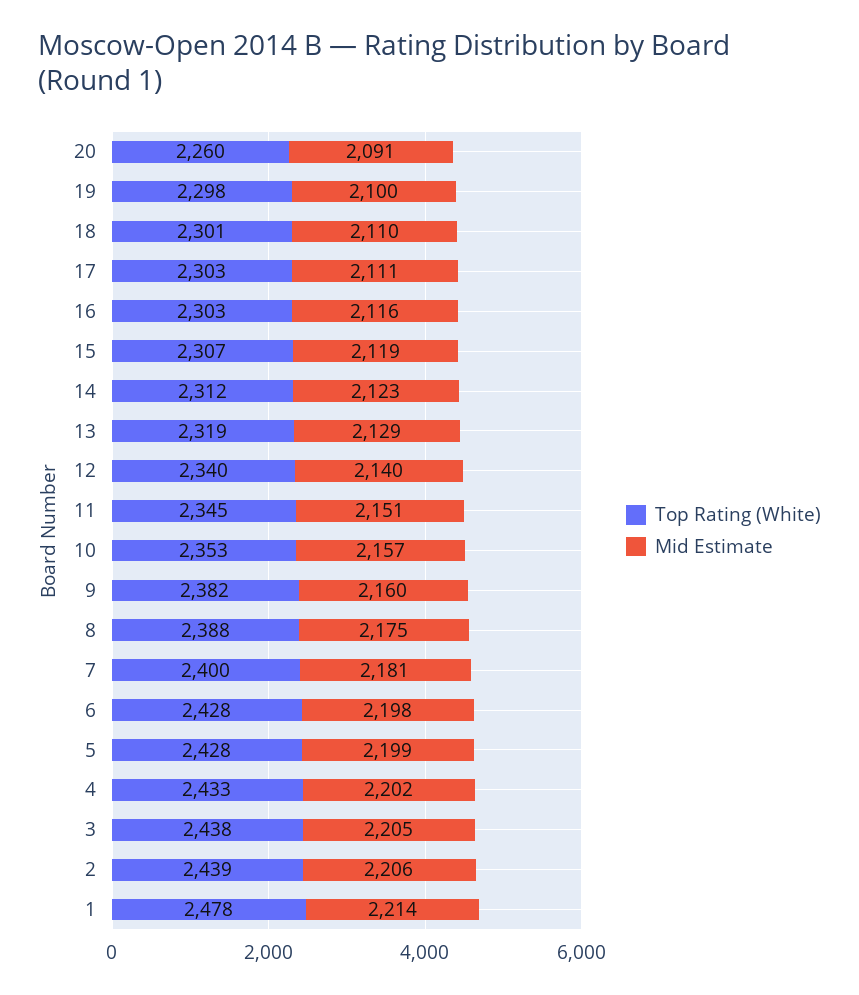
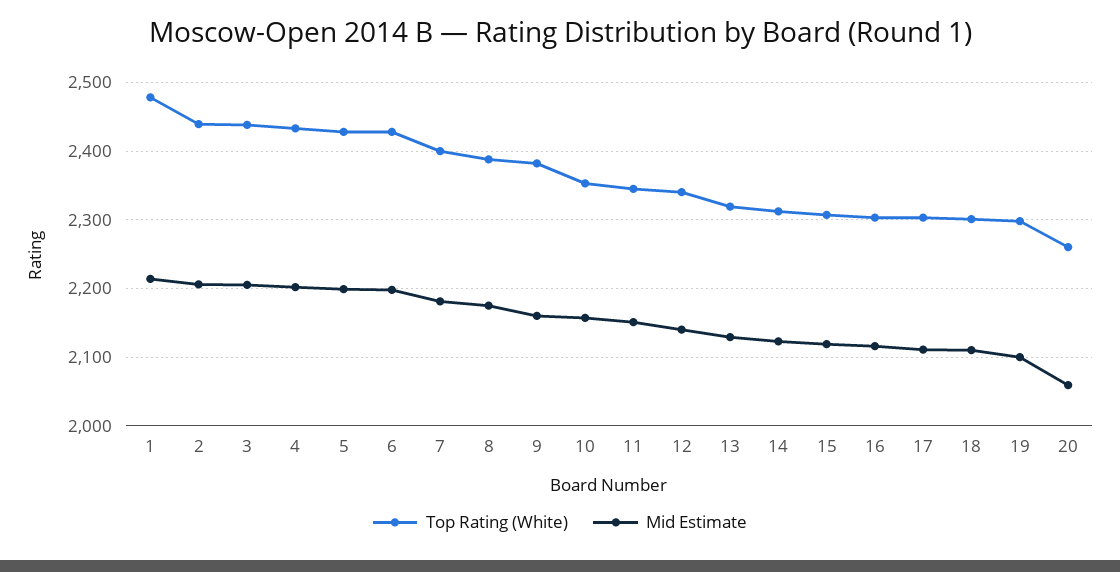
  {
    "Top Rating (White)": {
      "20": 2260,
      "19": 2298,
      "18": 2301,
      "17": 2303,
      "16": 2303,
      "15": 2307,
      "14": 2312,
      "13": 2319,
      "12": 2340,
      "11": 2345,
      "10": 2353,
      "9": 2382,
      "8": 2388,
      "7": 2400,
      "6": 2428,
      "5": 2428,
      "4": 2433,
      "3": 2438,
      "2": 2439,
      "1": 2478
    },
    "Mid Estimate": {
-     "20": 2091,
+     "20": 2060,
      "19": 2100,
      "18": 2110,
      "17": 2111,
      "16": 2116,
      "15": 2119,
      "14": 2123,
      "13": 2129,
      "12": 2140,
      "11": 2151,
      "10": 2157,
      "9": 2160,
      "8": 2175,
      "7": 2181,
      "6": 2198,
      "5": 2199,
      "4": 2202,
      "3": 2205,
      "2": 2206,
      "1": 2214
    }
  }

